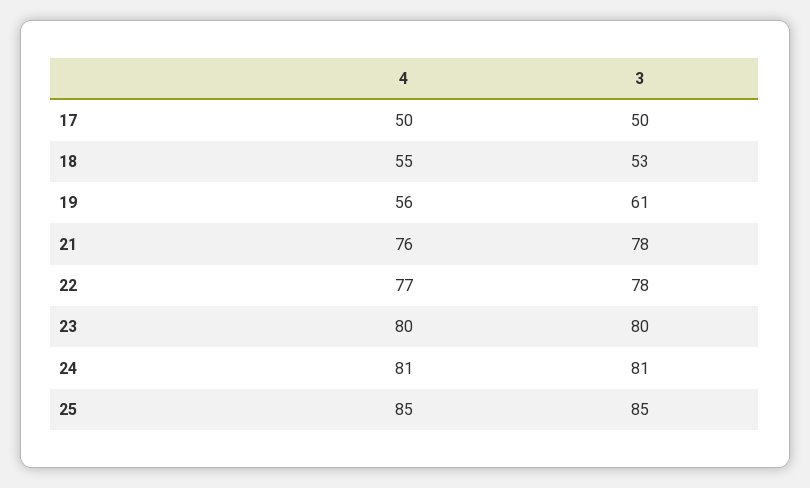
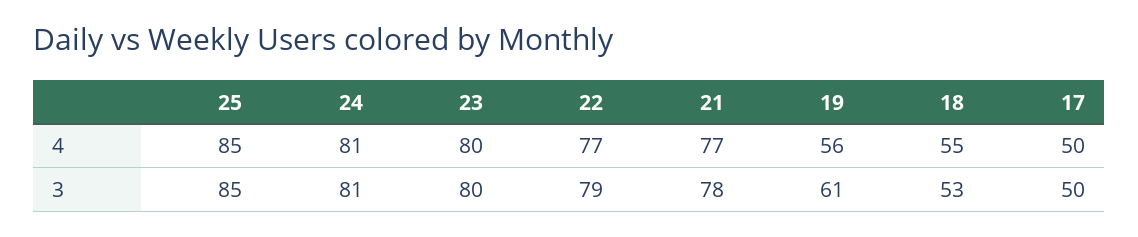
  {
    "4": {
      "17": 50,
      "18": 55,
      "19": 56,
-     "21": 76,
+     "21": 77,
      "22": 77,
      "23": 80,
      "24": 81,
      "25": 85
    },
    "3": {
      "17": 50,
      "18": 53,
      "19": 61,
      "21": 78,
-     "22": 78,
+     "22": 79,
      "23": 80,
      "24": 81,
      "25": 85
    }
  }

